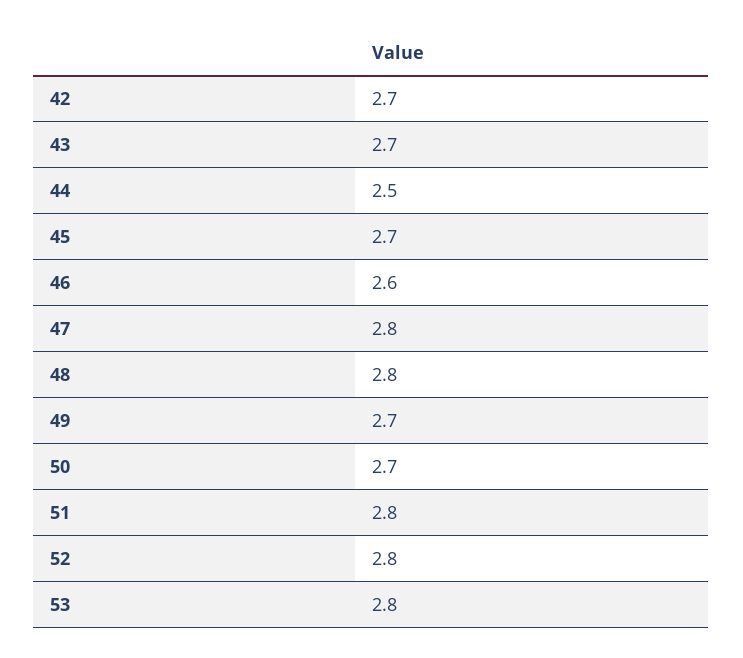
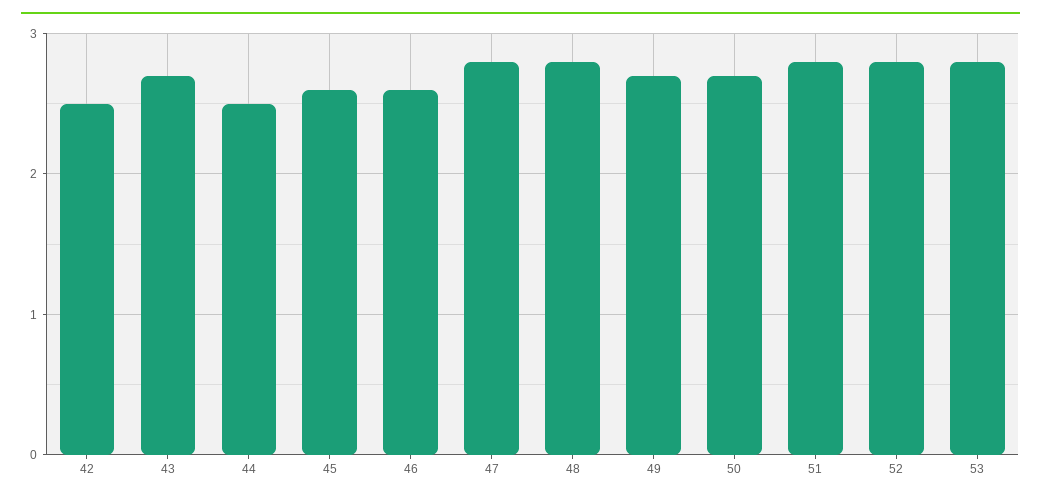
  {
-   "42": 2.7,
+   "42": 2.5,
    "43": 2.7,
    "44": 2.5,
-   "45": 2.7,
+   "45": 2.6,
    "46": 2.6,
    "47": 2.8,
    "48": 2.8,
    "49": 2.7,
    "50": 2.7,
    "51": 2.8,
    "52": 2.8,
    "53": 2.8
  }

